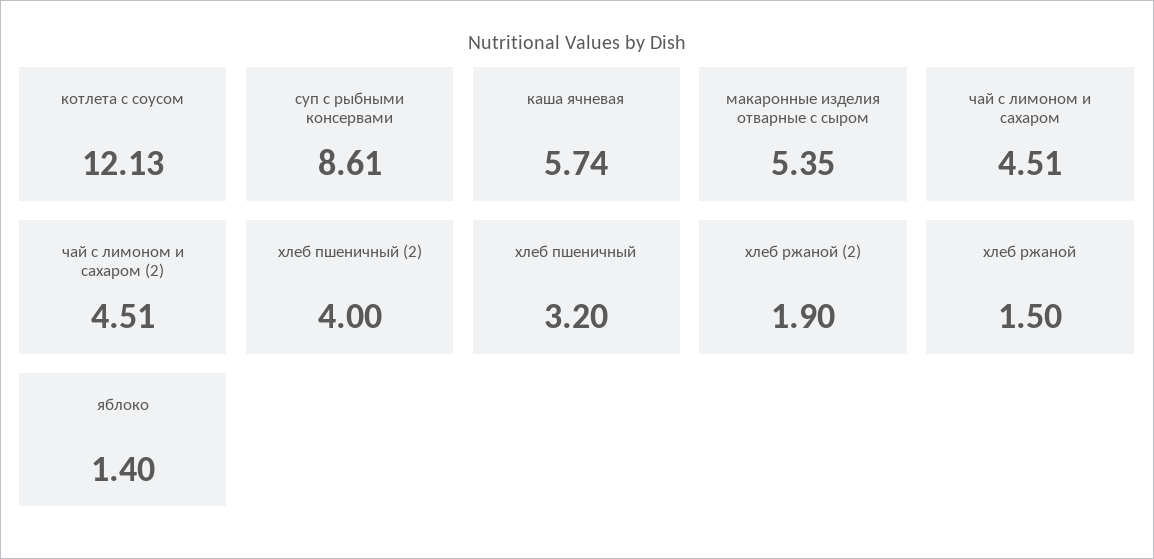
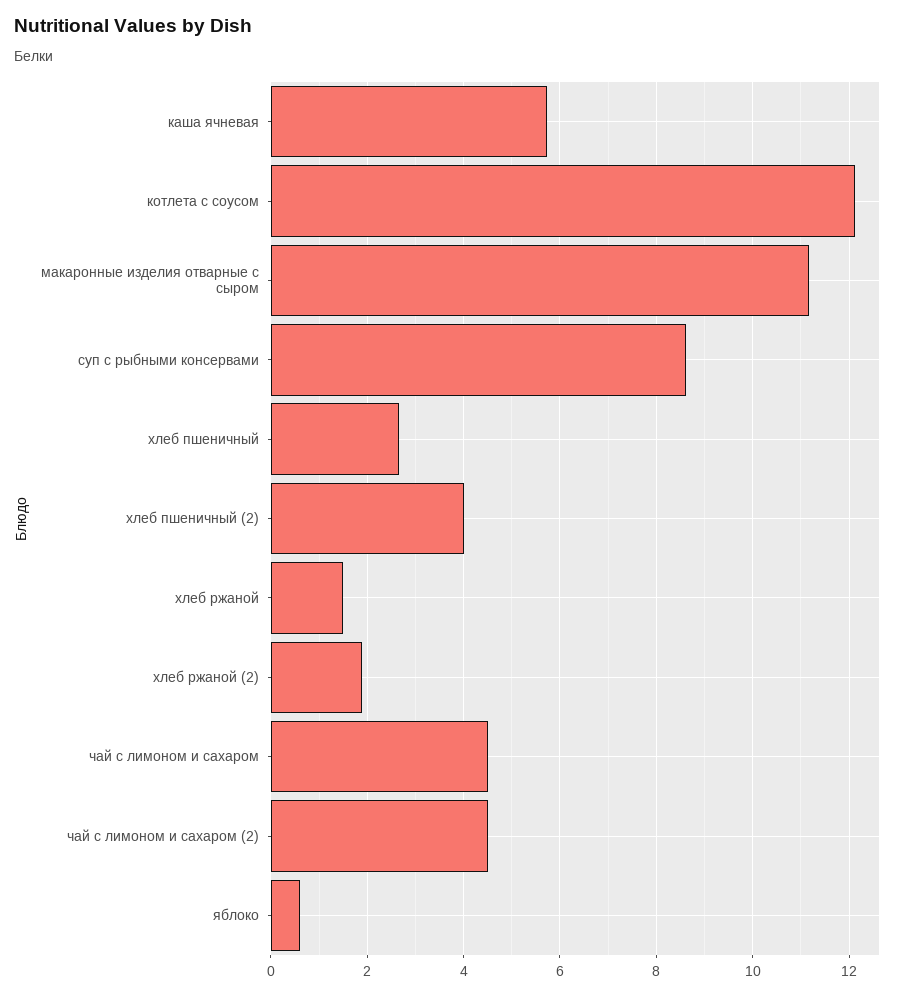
  {
    "котлета с соусом": 12.13,
    "суп с рыбными консервами": 8.61,
    "каша ячневая": 5.74,
-   "макаронные изделия отварные с сыром": 5.35,
+   "макаронные изделия отварные с сыром": 11.2,
    "чай с лимоном и сахаром": 4.51,
    "чай с лимоном и сахаром (2)": 4.51,
    "хлеб пшеничный (2)": 4,
-   "хлеб пшеничный": 3.2,
+   "хлеб пшеничный": 2.6,
    "хлеб ржаной (2)": 1.9,
    "хлеб ржаной": 1.5,
-   "яблоко": 1.4
+   "яблоко": 0.6
  }

